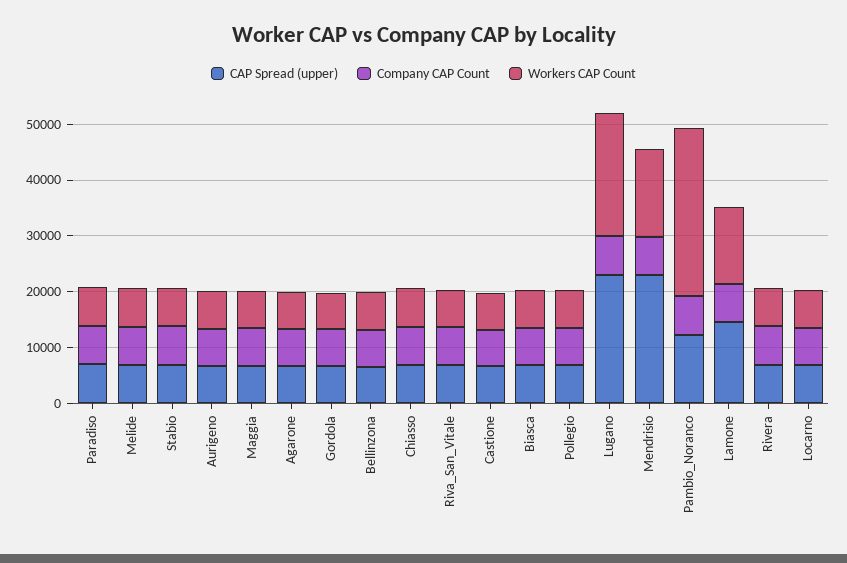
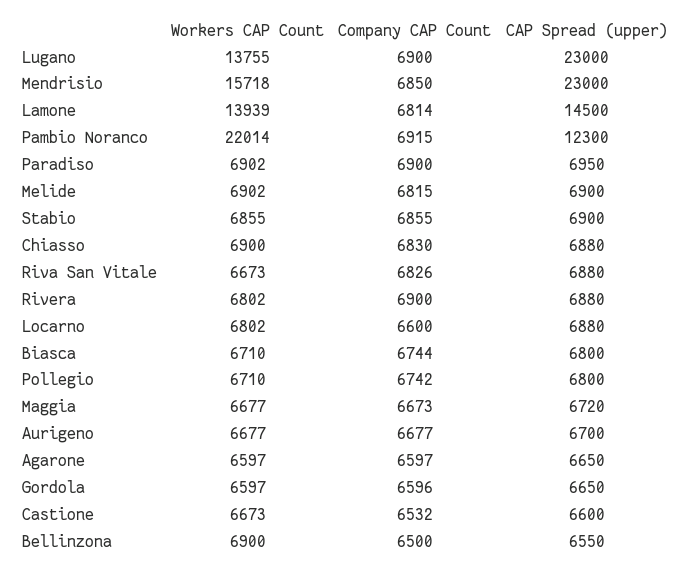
  {
    "CAP Spread (upper)": {
      "Paradiso": 6950,
      "Melide": 6900,
      "Stabio": 6900,
      "Aurigeno": 6700,
      "Maggia": 6720,
      "Agarone": 6650,
      "Gordola": 6650,
      "Bellinzona": 6550,
      "Chiasso": 6880,
      "Riva_San_Vitale": 6880,
      "Castione": 6600,
      "Biasca": 6800,
      "Pollegio": 6800,
      "Lugano": 23000,
      "Mendrisio": 23000,
      "Pambio_Noranco": 12300,
      "Lamone": 14500,
      "Rivera": 6880,
      "Locarno": 6880
    },
    "Company CAP Count": {
      "Paradiso": 6900,
      "Melide": 6815,
      "Stabio": 6855,
      "Aurigeno": 6677,
      "Maggia": 6673,
      "Agarone": 6597,
      "Gordola": 6596,
      "Bellinzona": 6500,
      "Chiasso": 6830,
      "Riva_San_Vitale": 6826,
      "Castione": 6532,
      "Biasca": 6744,
      "Pollegio": 6742,
      "Lugano": 6900,
      "Mendrisio": 6850,
      "Pambio_Noranco": 6915,
      "Lamone": 6814,
      "Rivera": 6900,
      "Locarno": 6600
    },
    "Workers CAP Count": {
      "Paradiso": 6902,
      "Melide": 6902,
      "Stabio": 6855,
      "Aurigeno": 6677,
      "Maggia": 6677,
      "Agarone": 6597,
      "Gordola": 6597,
      "Bellinzona": 6900,
      "Chiasso": 6900,
      "Riva_San_Vitale": 6673,
      "Castione": 6673,
      "Biasca": 6710,
      "Pollegio": 6710,
-     "Lugano": 22000,
+     "Lugano": 13755,
      "Mendrisio": 15718,
-     "Pambio_Noranco": 30000,
+     "Pambio_Noranco": 22014,
      "Lamone": 13939,
      "Rivera": 6802,
      "Locarno": 6802
    }
  }

